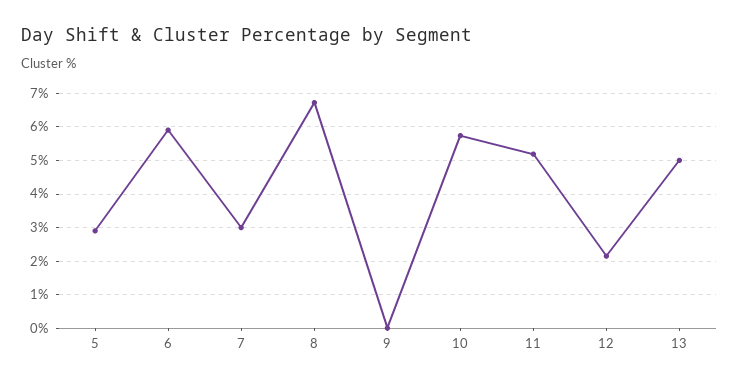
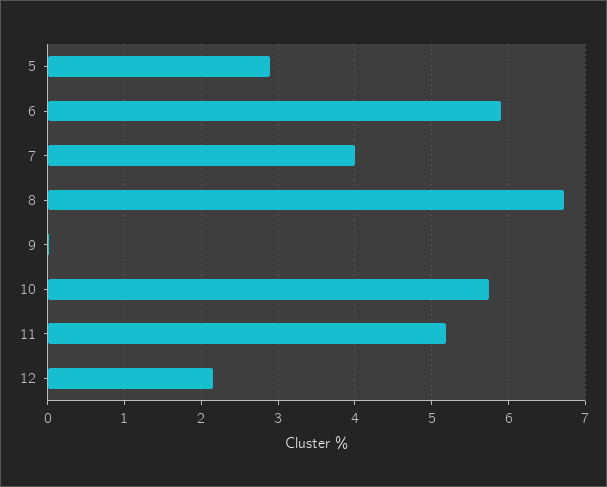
  {
    "5": 2.9,
    "6": 5.9,
-   "7": 3,
+   "7": 4,
    "8": 6.7,
    "9": 0,
    "10": 5.7,
    "11": 5.2,
-   "12": 2.2,
+   "12": 2.2
-   "13": 5
  }

